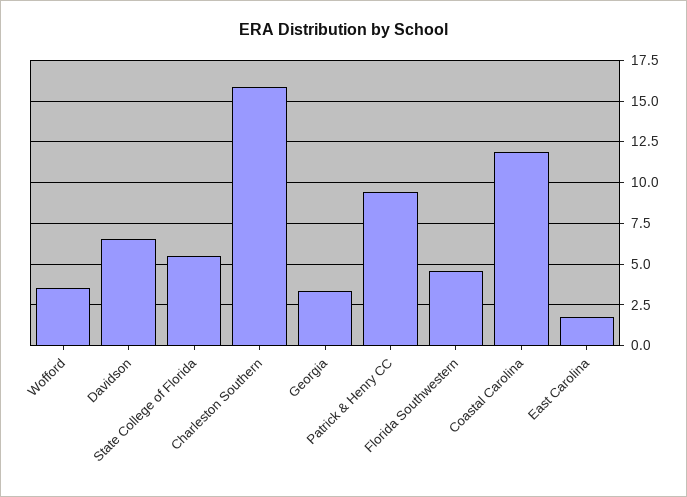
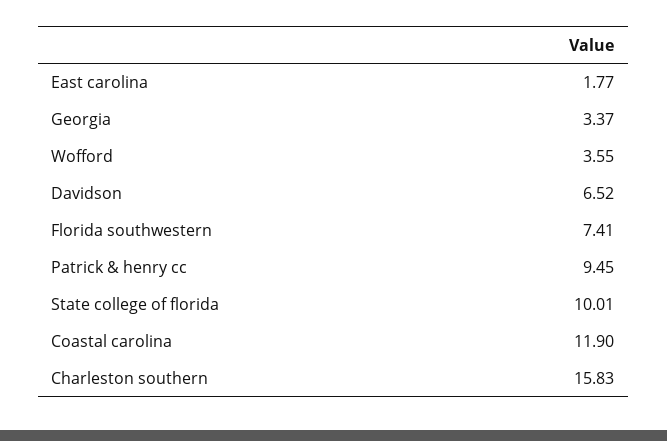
  {
    "Wofford": 3.55,
    "Davidson": 6.52,
-   "State College of Florida": 5.5,
+   "State College of Florida": 10.01,
    "Charleston Southern": 15.83,
    "Georgia": 3.37,
    "Patrick & Henry CC": 9.45,
-   "Florida Southwestern": 4.5,
+   "Florida Southwestern": 7.41,
    "Coastal Carolina": 11.9,
    "East Carolina": 1.77
  }

